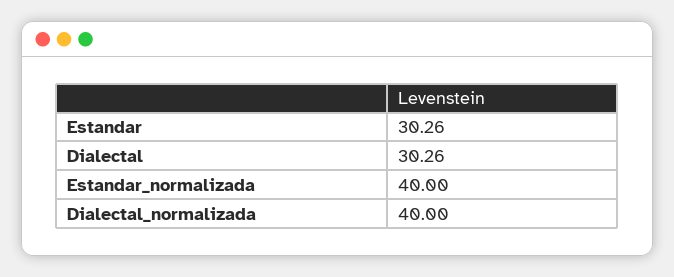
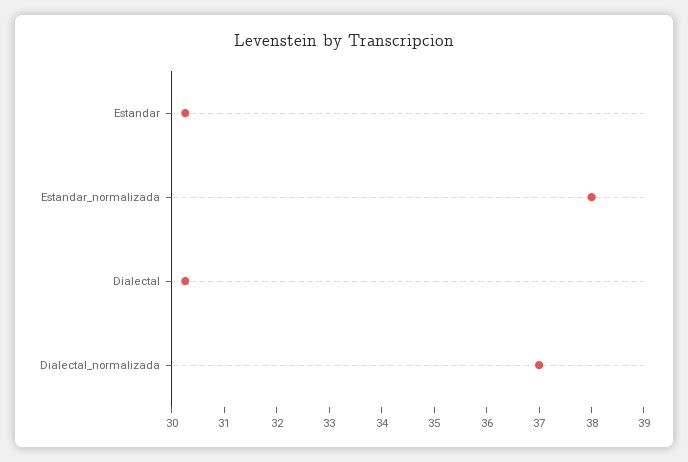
  {
    "Estandar": 30.26,
    "Dialectal": 30.26,
-   "Estandar_normalizada": 40,
+   "Estandar_normalizada": 38,
-   "Dialectal_normalizada": 40
+   "Dialectal_normalizada": 37
  }

